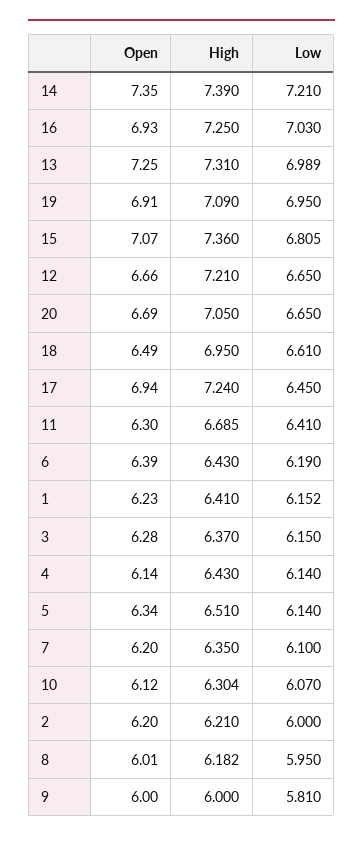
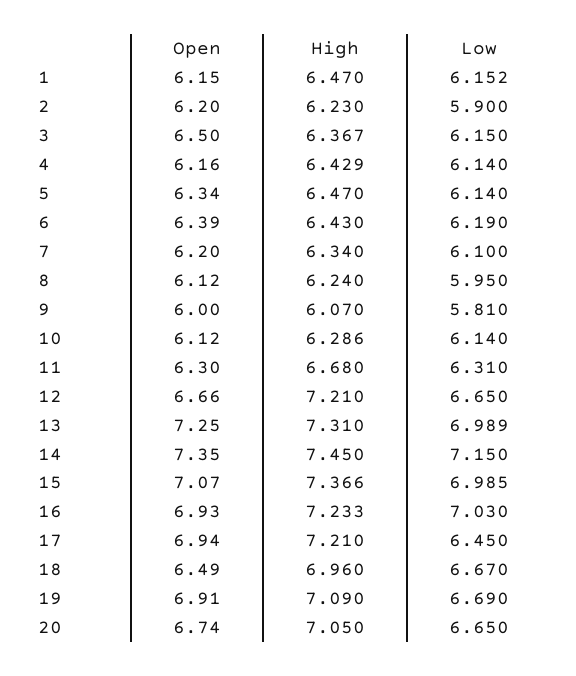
  {
    "Open": {
      "14": 7.35,
      "16": 6.93,
      "13": 7.25,
      "19": 6.91,
      "15": 7.07,
      "12": 6.66,
-     "20": 6.69,
+     "20": 6.74,
      "18": 6.49,
      "17": 6.94,
      "11": 6.3,
      "6": 6.39,
-     "1": 6.23,
+     "1": 6.15,
-     "3": 6.28,
+     "3": 6.5,
-     "4": 6.14,
+     "4": 6.16,
      "5": 6.34,
      "7": 6.2,
      "10": 6.12,
      "2": 6.2,
-     "8": 6.01,
+     "8": 6.12,
      "9": 6
    },
    "High": {
-     "14": 7.39,
+     "14": 7.45,
-     "16": 7.25,
+     "16": 7.233,
      "13": 7.31,
      "19": 7.09,
-     "15": 7.36,
+     "15": 7.366,
      "12": 7.21,
      "20": 7.05,
-     "18": 6.95,
+     "18": 6.96,
-     "17": 7.24,
+     "17": 7.21,
-     "11": 6.685,
+     "11": 6.68,
      "6": 6.43,
-     "1": 6.41,
+     "1": 6.47,
-     "3": 6.37,
+     "3": 6.367,
-     "4": 6.43,
+     "4": 6.429,
-     "5": 6.51,
+     "5": 6.47,
-     "7": 6.35,
+     "7": 6.34,
-     "10": 6.304,
+     "10": 6.286,
-     "2": 6.21,
+     "2": 6.23,
-     "8": 6.182,
+     "8": 6.24,
-     "9": 6
+     "9": 6.07
    },
    "Low": {
-     "14": 7.21,
+     "14": 7.15,
      "16": 7.03,
      "13": 6.989,
-     "19": 6.95,
+     "19": 6.69,
-     "15": 6.805,
+     "15": 6.985,
      "12": 6.65,
      "20": 6.65,
-     "18": 6.61,
+     "18": 6.67,
      "17": 6.45,
-     "11": 6.41,
+     "11": 6.31,
      "6": 6.19,
      "1": 6.152,
      "3": 6.15,
      "4": 6.14,
      "5": 6.14,
      "7": 6.1,
-     "10": 6.07,
+     "10": 6.14,
-     "2": 6,
+     "2": 5.9,
      "8": 5.95,
      "9": 5.81
    }
  }

